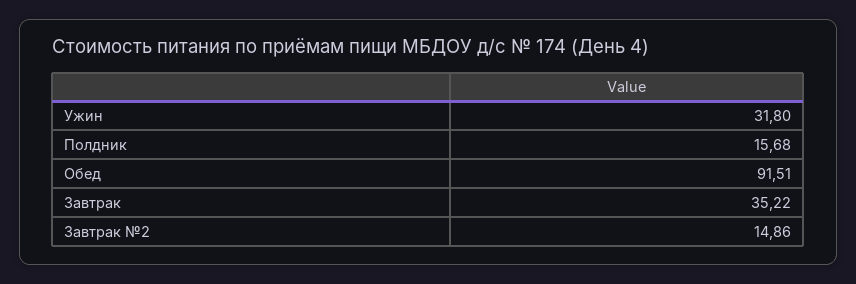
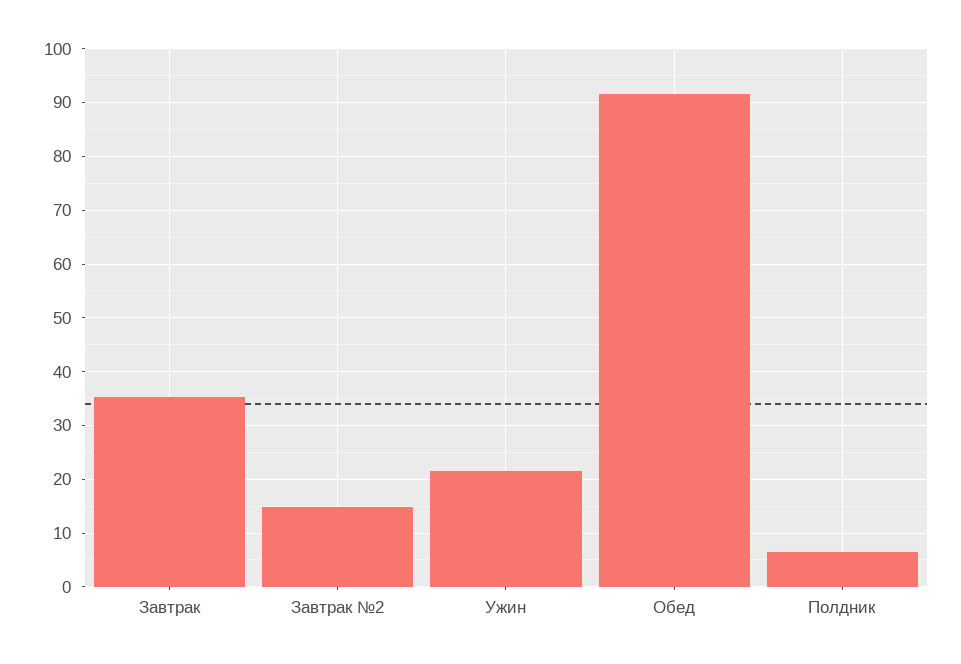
  {
-   "Ужин": 31.8,
+   "Ужин": 22,
-   "Полдник": 15.68,
+   "Полдник": 6,
    "Обед": 91.51,
    "Завтрак": 35.22,
    "Завтрак №2": 14.86
  }

